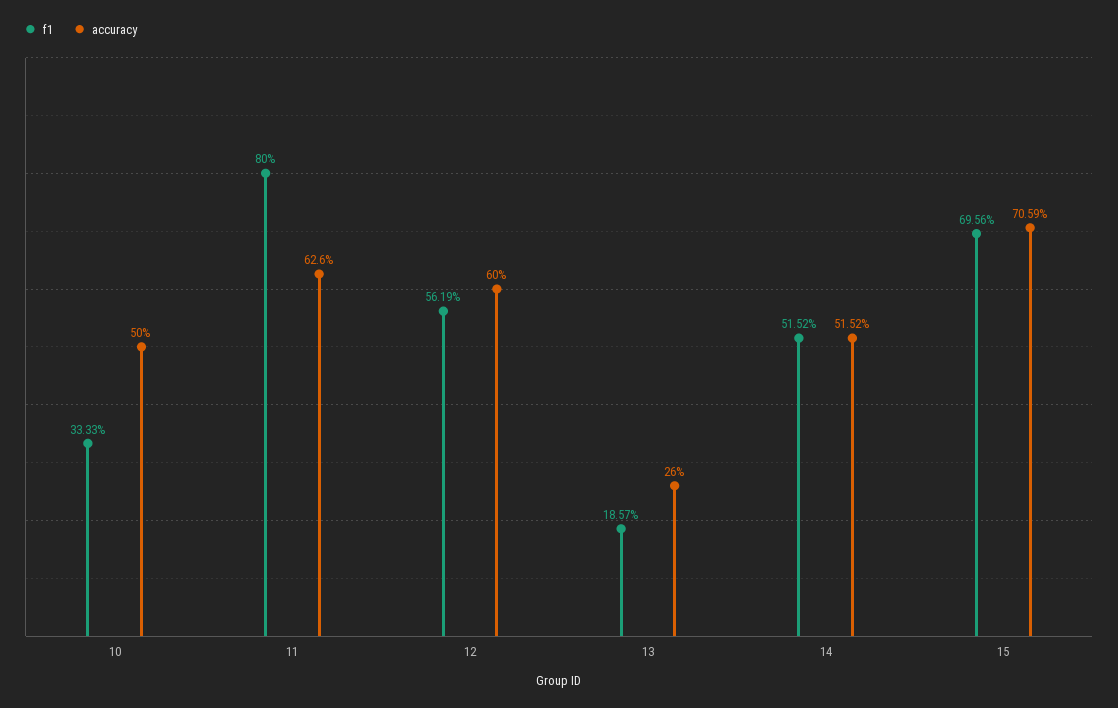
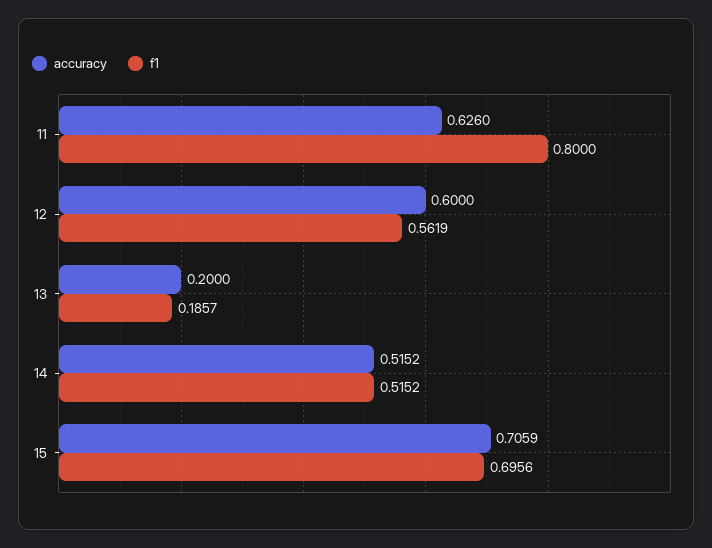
  {
    "f1": {
-     "10": 0.3333,
      "11": 0.8,
      "12": 0.5619,
      "13": 0.1857,
      "14": 0.5152,
      "15": 0.6956
    },
    "accuracy": {
-     "10": 0.5,
      "11": 0.626,
      "12": 0.6,
-     "13": 0.26,
+     "13": 0.2,
      "14": 0.5152,
      "15": 0.7059
    }
  }

